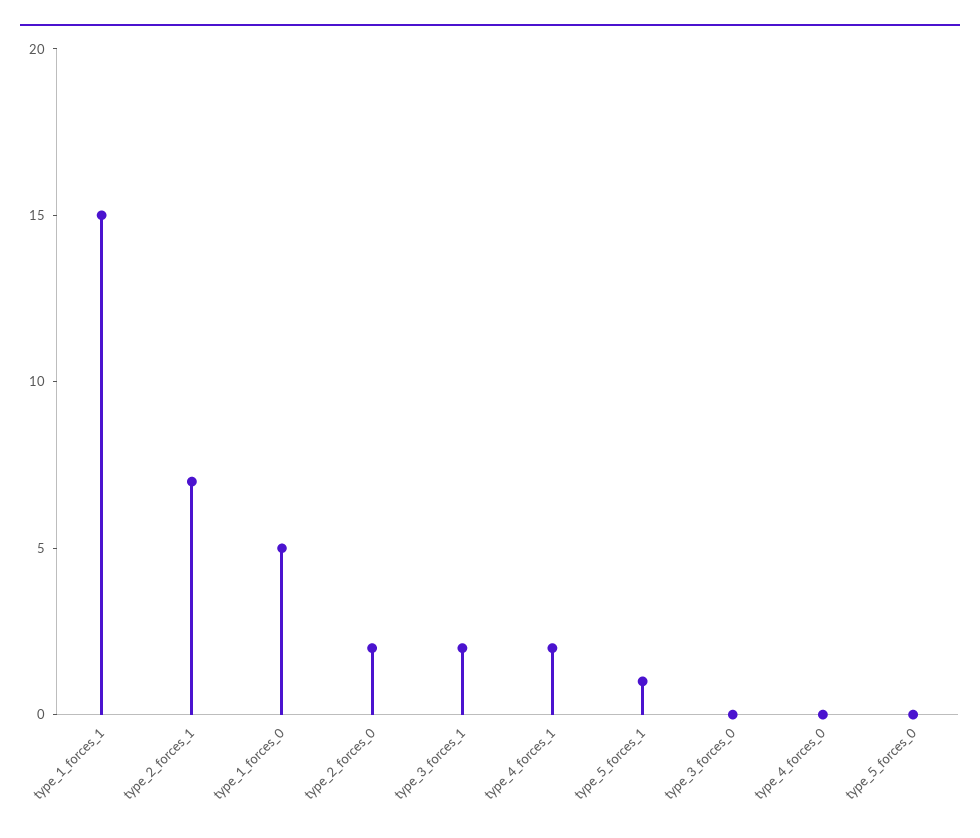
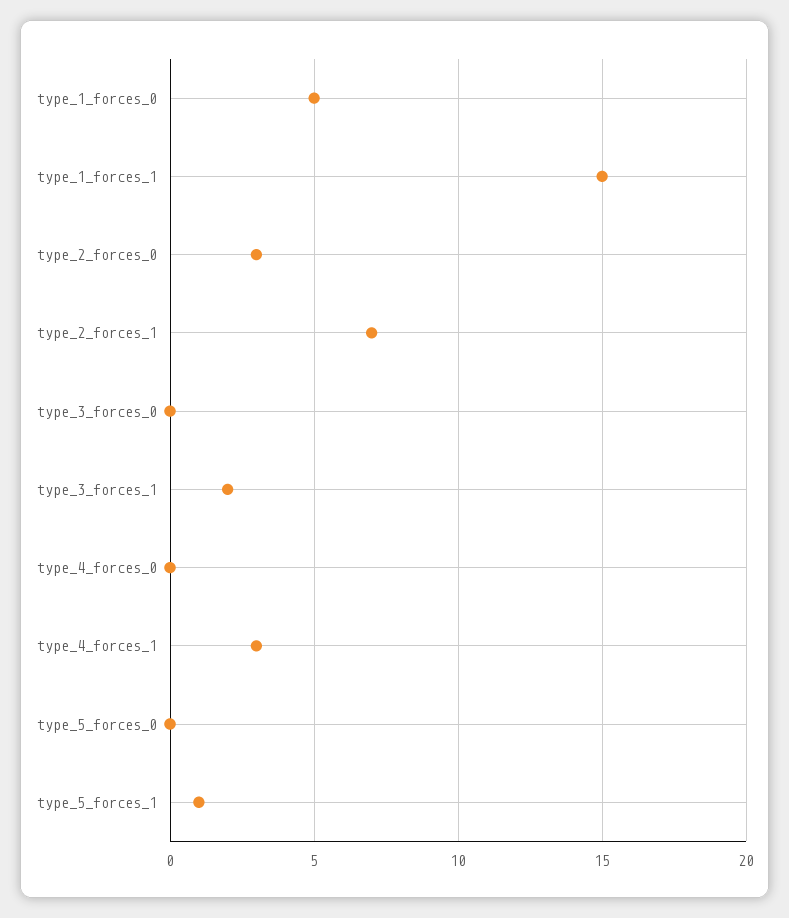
  {
    "type_1_forces_1": 15,
    "type_2_forces_1": 7,
    "type_1_forces_0": 5,
-   "type_2_forces_0": 2,
+   "type_2_forces_0": 3,
    "type_3_forces_1": 2,
-   "type_4_forces_1": 2,
+   "type_4_forces_1": 3,
    "type_5_forces_1": 1,
    "type_3_forces_0": 0,
    "type_4_forces_0": 0,
    "type_5_forces_0": 0
  }

